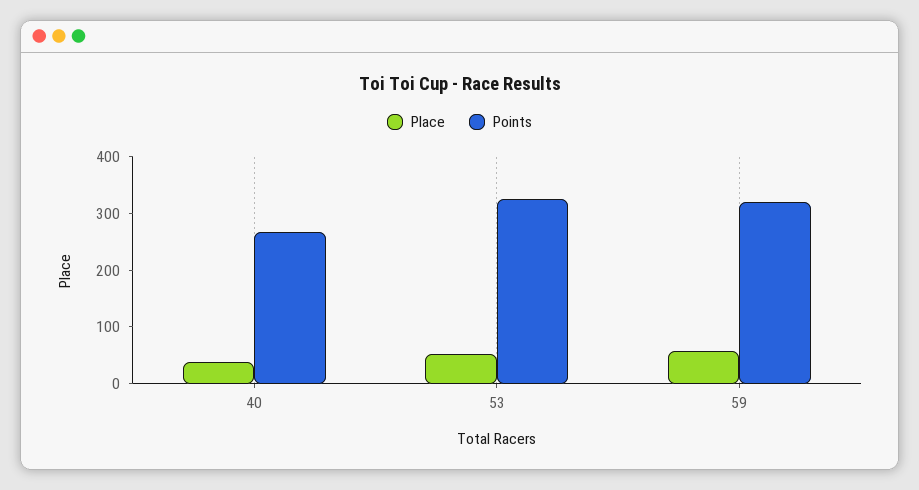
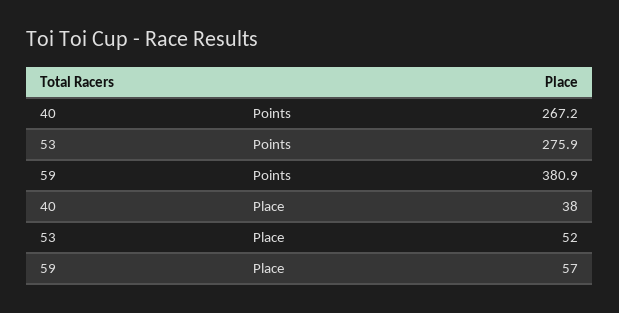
  {
    "Place": {
      "40": 38,
      "53": 52,
      "59": 57
    },
    "Points": {
      "40": 267.2,
-     "53": 320,
+     "53": 275.9,
-     "59": 320
+     "59": 380.9
    }
  }

